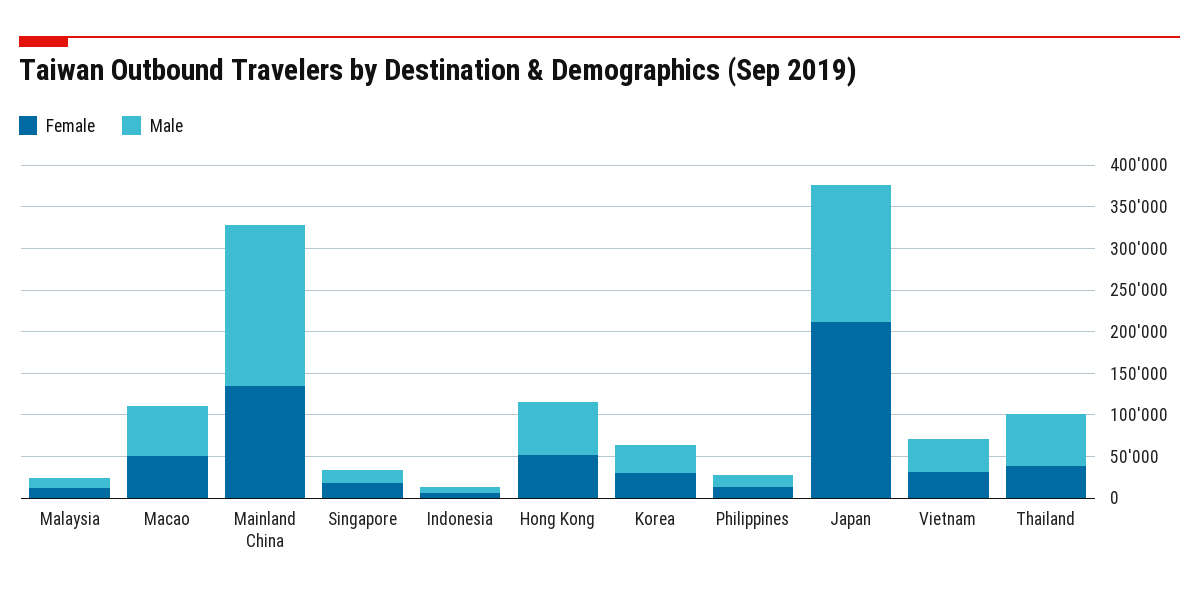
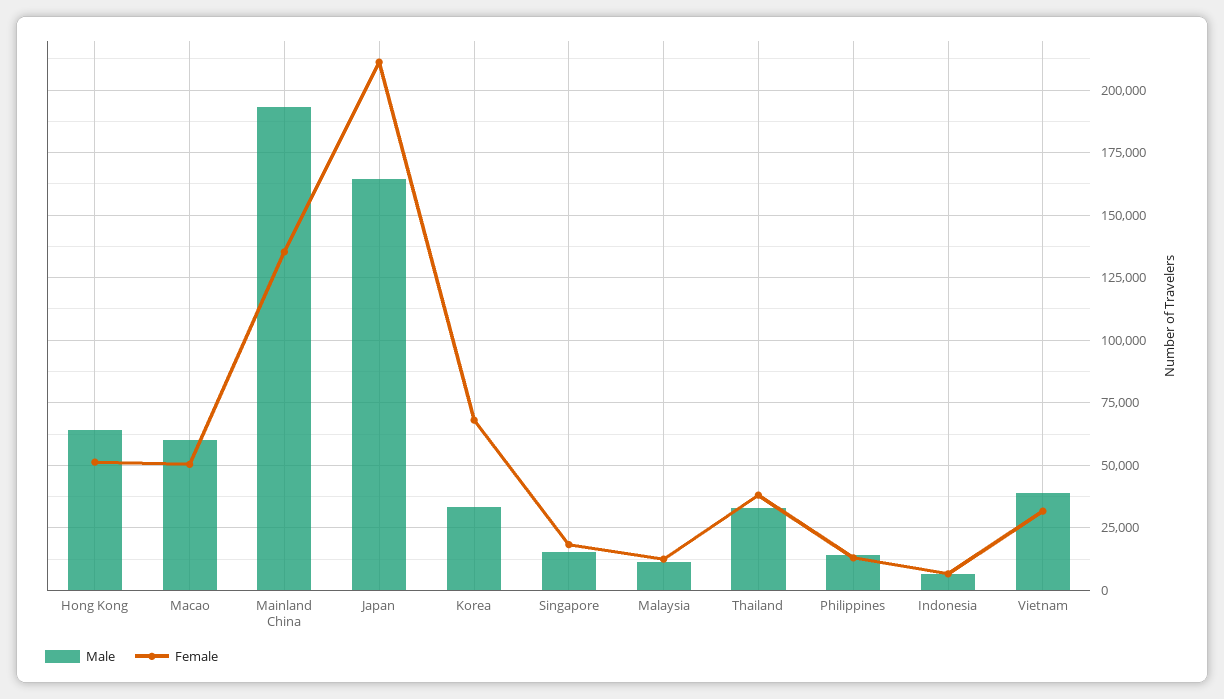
  {
    "Female": {
      "Malaysia": 12500,
      "Macao": 50000,
      "Mainland China": 135000,
      "Singapore": 17500,
      "Indonesia": 7500,
      "Hong Kong": 52500,
-     "Korea": 30000,
+     "Korea": 67500,
      "Philippines": 12500,
      "Japan": 210000,
      "Vietnam": 32500,
      "Thailand": 37500
    },
    "Male": {
      "Malaysia": 12500,
      "Macao": 60000,
      "Mainland China": 192500,
      "Singapore": 15000,
      "Indonesia": 7500,
      "Hong Kong": 65000,
      "Korea": 32500,
      "Philippines": 15000,
      "Japan": 165000,
      "Vietnam": 40000,
-     "Thailand": 60000
+     "Thailand": 32500
    }
  }

